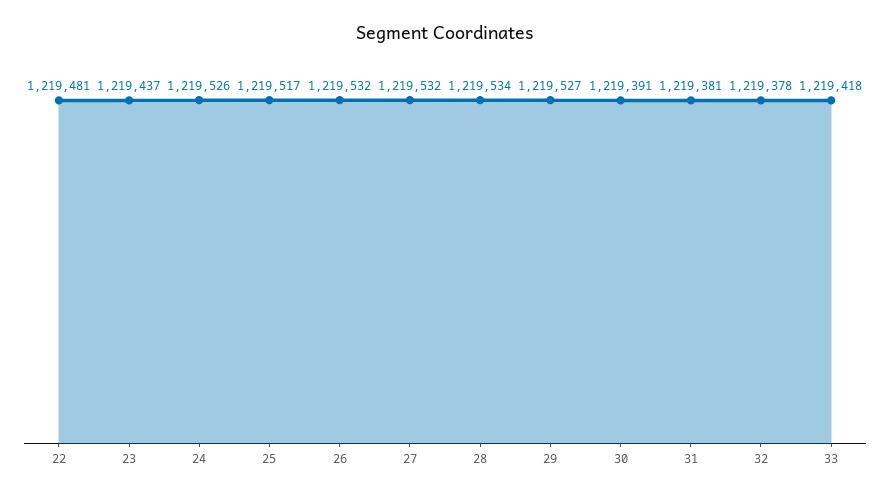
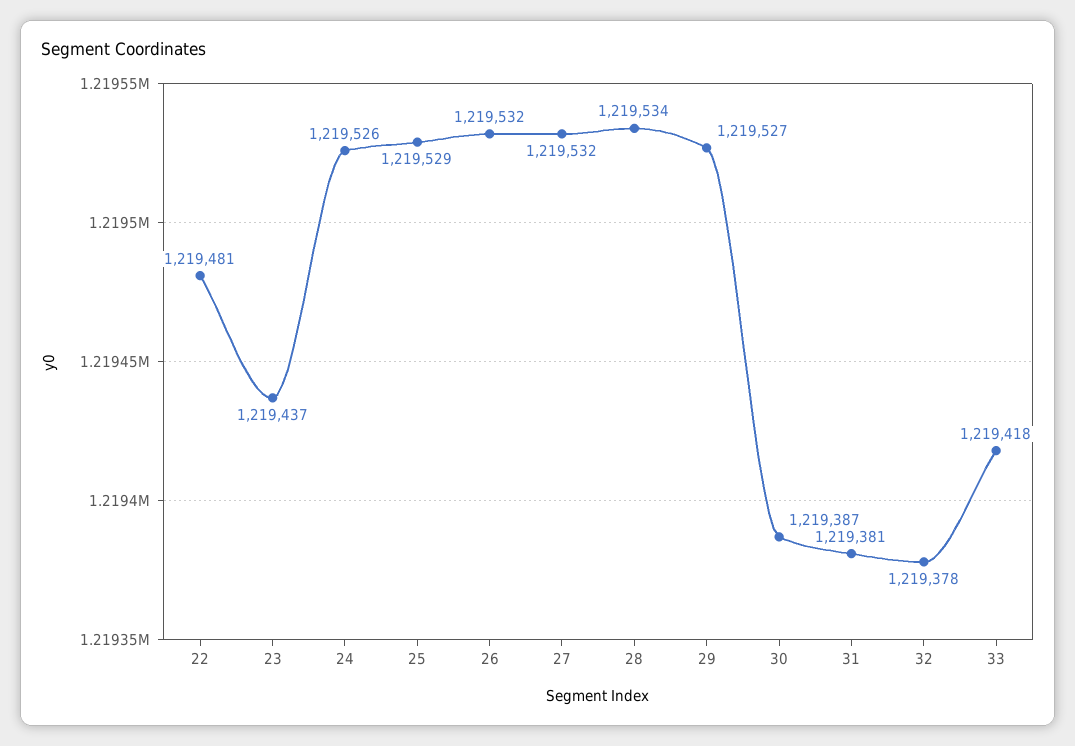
  {
    "22": 1219481,
    "23": 1219437,
    "24": 1219526,
-   "25": 1219517,
+   "25": 1219529,
    "26": 1219532,
    "27": 1219532,
    "28": 1219534,
    "29": 1219527,
-   "30": 1219391,
+   "30": 1219387,
    "31": 1219381,
    "32": 1219378,
    "33": 1219418
  }

